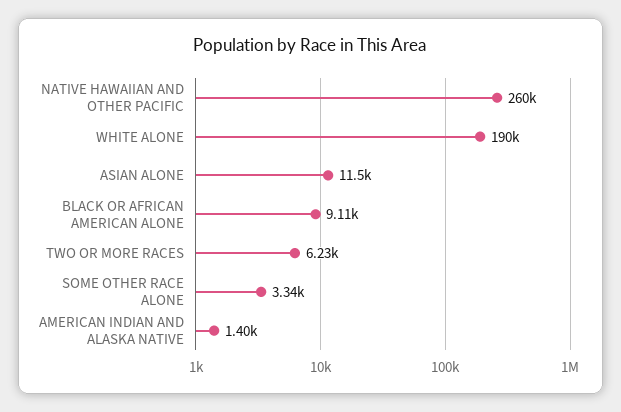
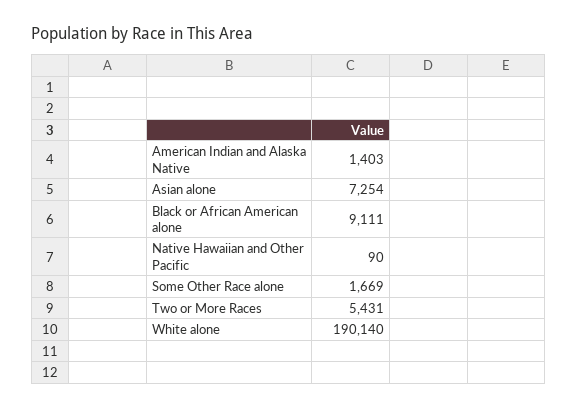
  {
-   "NATIVE HAWAIIAN AND OTHER PACIFIC": 260000,
+   "NATIVE HAWAIIAN AND OTHER PACIFIC": 90,
    "WHITE ALONE": 190140,
-   "ASIAN ALONE": 11500,
+   "ASIAN ALONE": 7254,
    "BLACK OR AFRICAN AMERICAN ALONE": 9111,
-   "TWO OR MORE RACES": 6230,
+   "TWO OR MORE RACES": 5431,
-   "SOME OTHER RACE ALONE": 3340,
+   "SOME OTHER RACE ALONE": 1669,
    "AMERICAN INDIAN AND ALASKA NATIVE": 1403
  }

